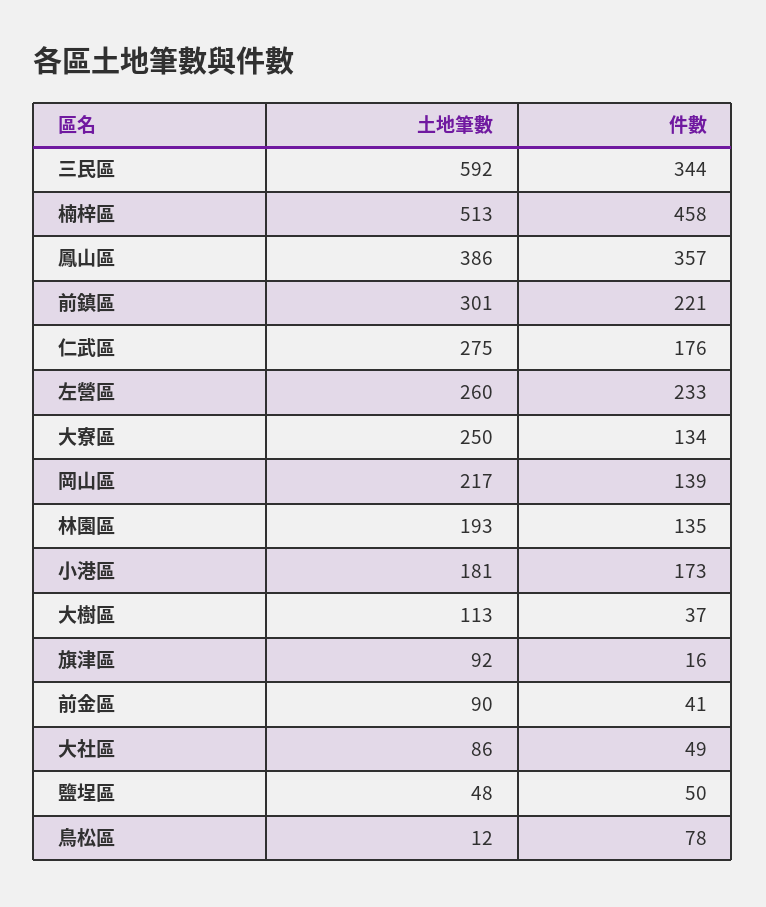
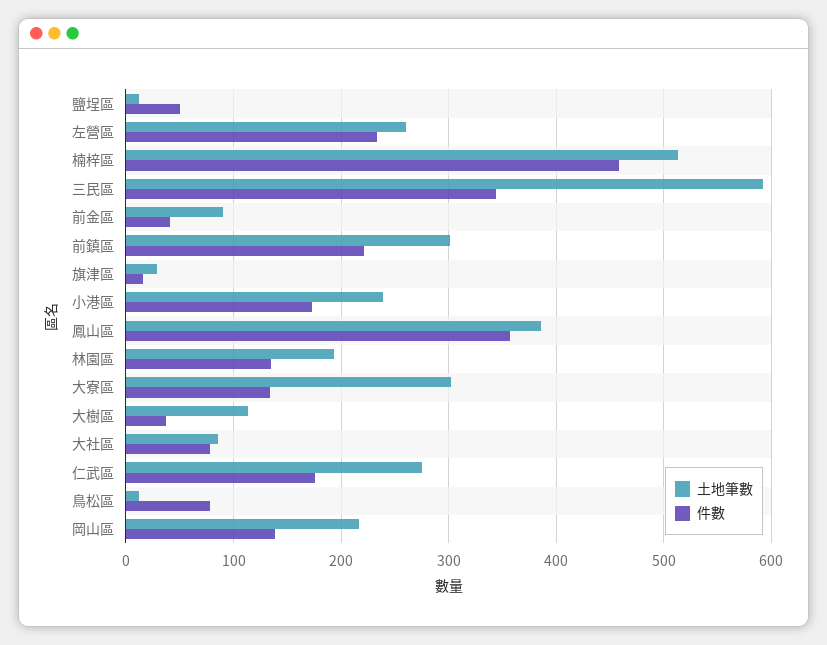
  {
    "土地筆數": {
      "三民區": 592,
      "楠梓區": 513,
      "鳳山區": 386,
      "前鎮區": 301,
      "仁武區": 275,
      "左營區": 260,
-     "大寮區": 250,
+     "大寮區": 300,
      "岡山區": 217,
      "林園區": 193,
-     "小港區": 181,
+     "小港區": 240,
      "大樹區": 113,
-     "旗津區": 92,
+     "旗津區": 30,
      "前金區": 90,
      "大社區": 86,
-     "鹽埕區": 48,
+     "鹽埕區": 10,
      "鳥松區": 12
    },
    "件數": {
      "三民區": 344,
      "楠梓區": 458,
      "鳳山區": 357,
      "前鎮區": 221,
      "仁武區": 176,
      "左營區": 233,
      "大寮區": 134,
      "岡山區": 139,
      "林園區": 135,
      "小港區": 173,
      "大樹區": 37,
      "旗津區": 16,
      "前金區": 41,
-     "大社區": 49,
+     "大社區": 80,
      "鹽埕區": 50,
      "鳥松區": 78
    }
  }

